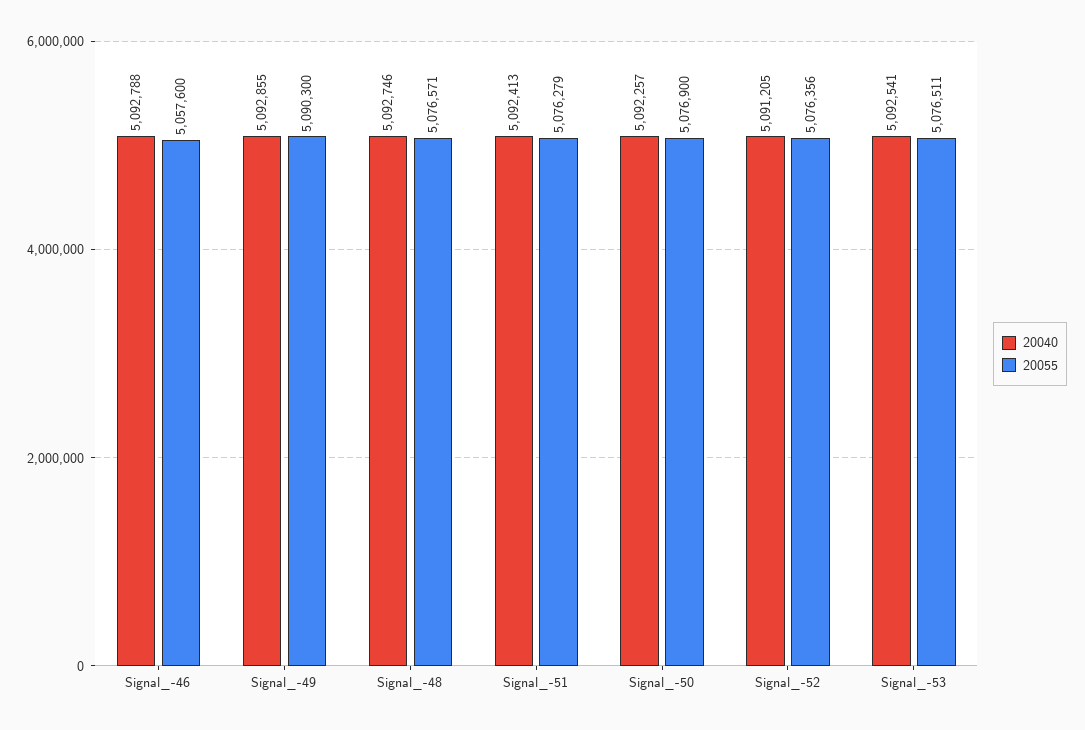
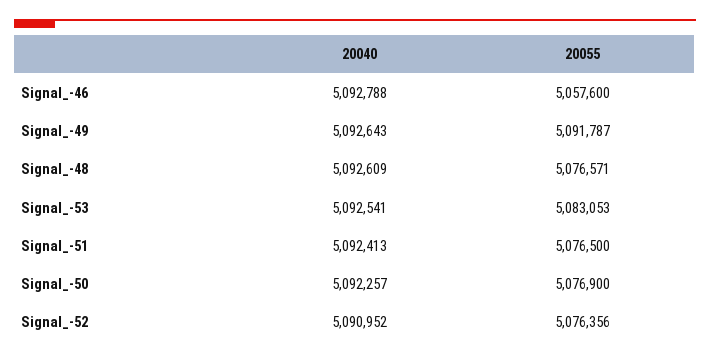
  {
    "20040": {
      "Signal_-46": 5092788,
-     "Signal_-49": 5092855,
+     "Signal_-49": 5092643,
-     "Signal_-48": 5092746,
+     "Signal_-48": 5092609,
      "Signal_-51": 5092413,
      "Signal_-50": 5092257,
-     "Signal_-52": 5091205,
+     "Signal_-52": 5090952,
      "Signal_-53": 5092541
    },
    "20055": {
      "Signal_-46": 5057600,
-     "Signal_-49": 5090300,
+     "Signal_-49": 5091787,
      "Signal_-48": 5076571,
-     "Signal_-51": 5076279,
+     "Signal_-51": 5076500,
      "Signal_-50": 5076900,
      "Signal_-52": 5076356,
-     "Signal_-53": 5076511
+     "Signal_-53": 5083053
    }
  }

